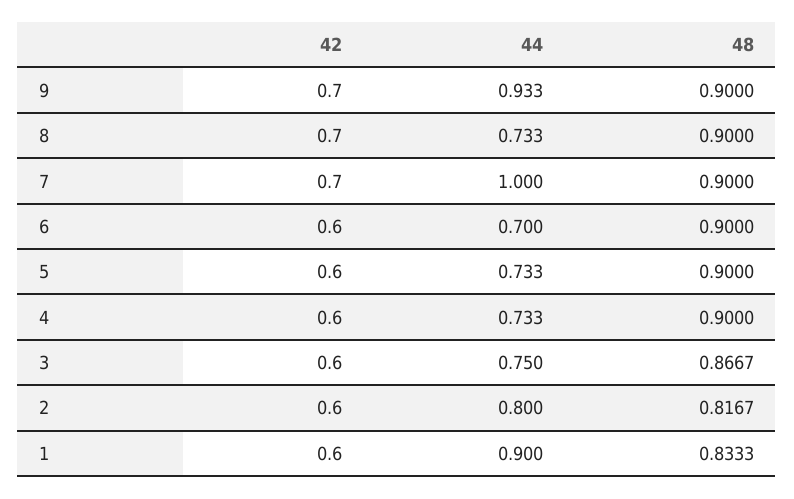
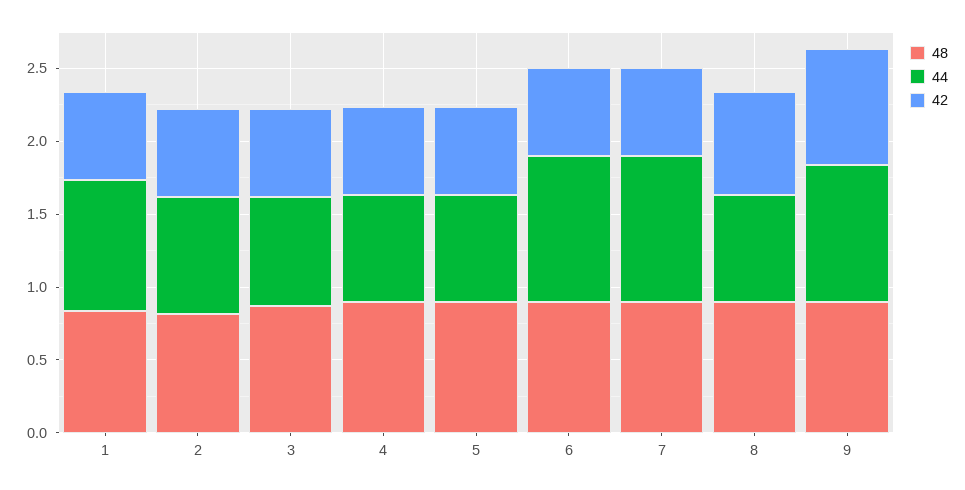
  {
    "42": {
-     "9": 0.7,
+     "9": 0.8,
      "8": 0.7,
-     "7": 0.7,
+     "7": 0.6,
      "6": 0.6,
      "5": 0.6,
      "4": 0.6,
      "3": 0.6,
      "2": 0.6,
      "1": 0.6
    },
    "44": {
      "9": 0.933,
      "8": 0.733,
      "7": 1,
-     "6": 0.7,
+     "6": 1,
      "5": 0.733,
      "4": 0.733,
      "3": 0.75,
      "2": 0.8,
      "1": 0.9
    },
    "48": {
      "9": 0.9,
      "8": 0.9,
      "7": 0.9,
      "6": 0.9,
      "5": 0.9,
      "4": 0.9,
      "3": 0.8667,
      "2": 0.8167,
      "1": 0.8333
    }
  }

